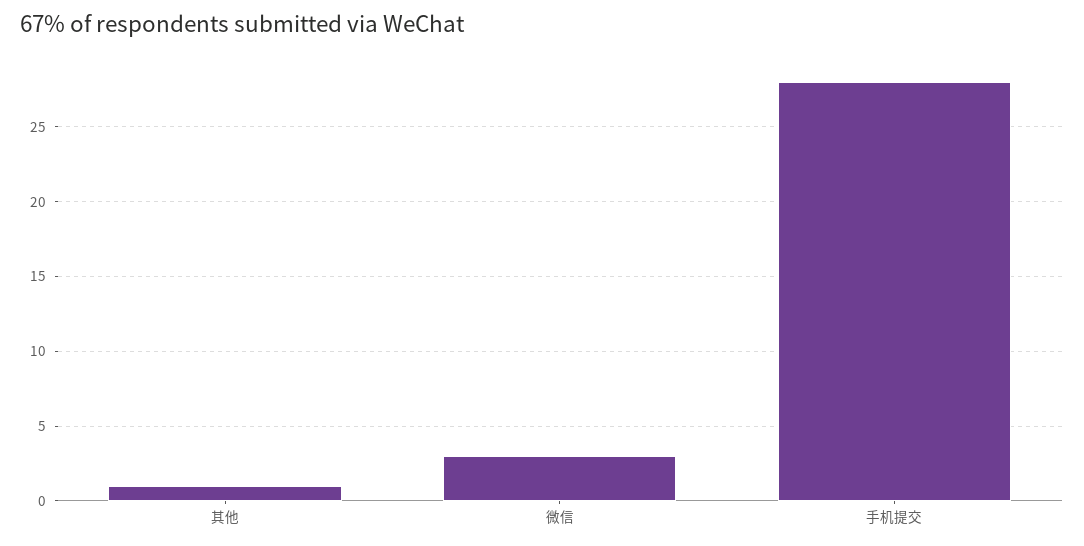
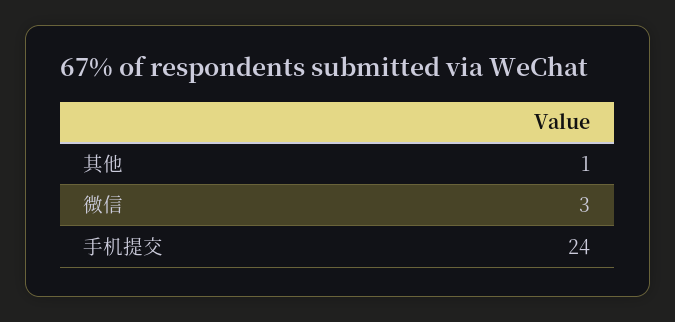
  {
    "其他": 1,
    "微信": 3,
-   "手机提交": 28
+   "手机提交": 24
  }

